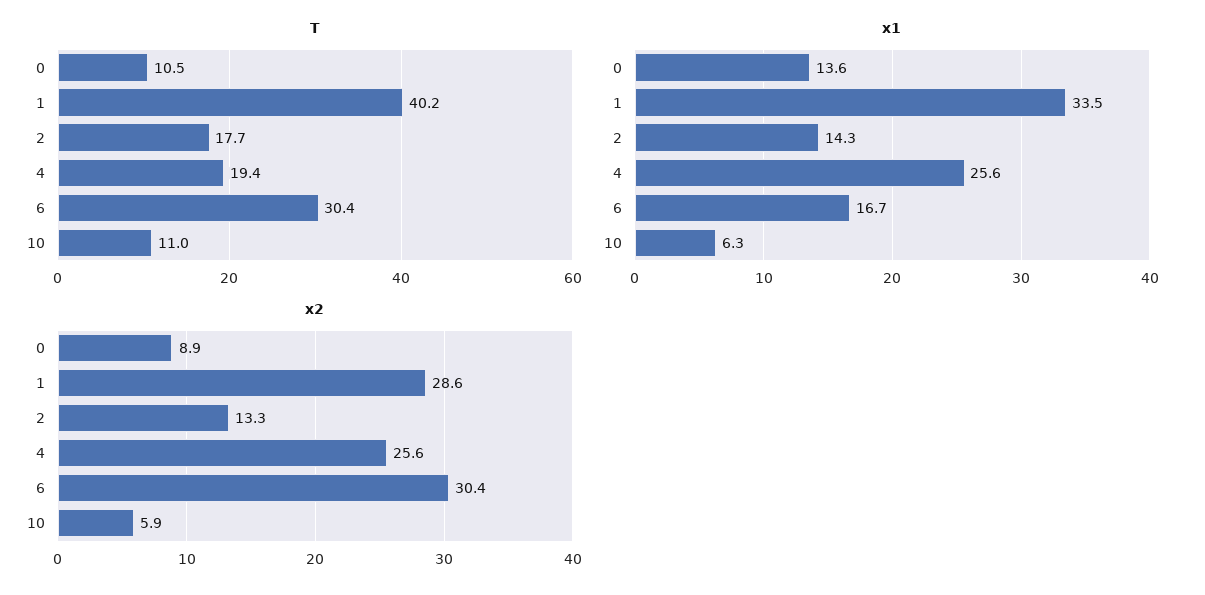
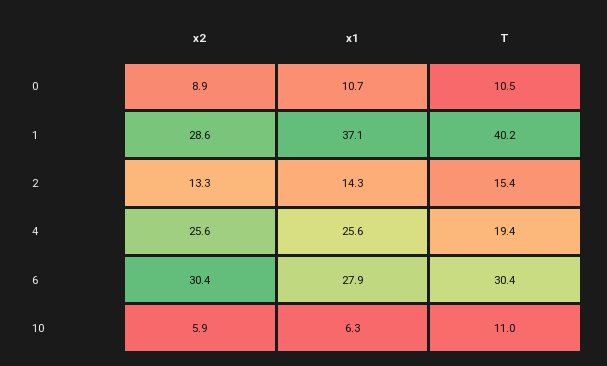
  {
    "T": {
      "0": 10.5,
      "1": 40.2,
-     "2": 17.7,
+     "2": 15.4,
      "4": 19.4,
      "6": 30.4,
      "10": 11
    },
    "x1": {
-     "0": 13.6,
+     "0": 10.7,
-     "1": 33.5,
+     "1": 37.1,
      "2": 14.3,
      "4": 25.6,
-     "6": 16.7,
+     "6": 27.9,
      "10": 6.3
    },
    "x2": {
      "0": 8.9,
      "1": 28.6,
      "2": 13.3,
      "4": 25.6,
      "6": 30.4,
      "10": 5.9
    }
  }

